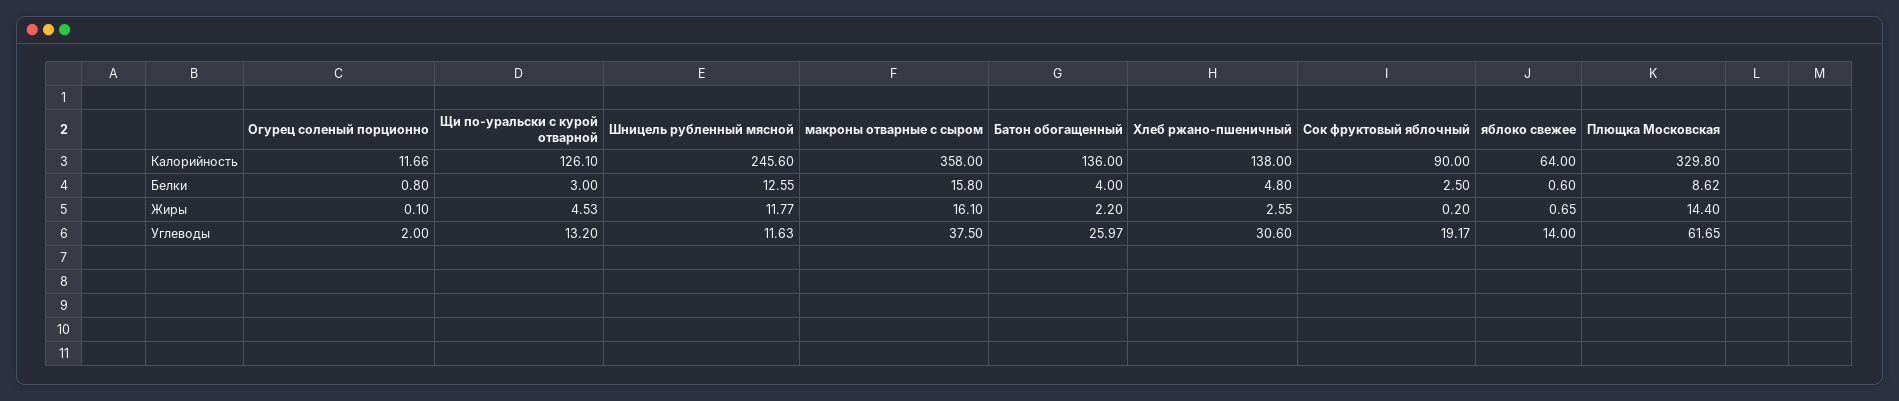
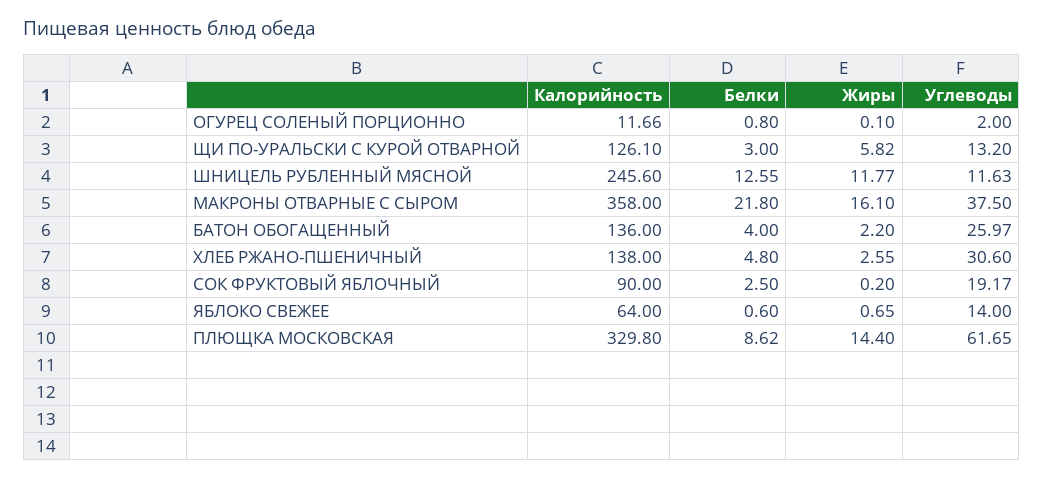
  {
    "Огурец соленый порционно": {
      "Калорийность": 11.66,
      "Белки": 0.8,
      "Жиры": 0.1,
      "Углеводы": 2
    },
    "Щи по-уральски с курой отварной": {
      "Калорийность": 126.1,
      "Белки": 3,
-     "Жиры": 4.53,
+     "Жиры": 5.82,
      "Углеводы": 13.2
    },
    "Шницель рубленный мясной": {
      "Калорийность": 245.6,
      "Белки": 12.55,
      "Жиры": 11.77,
      "Углеводы": 11.63
    },
    "макроны отварные с сыром": {
      "Калорийность": 358,
-     "Белки": 15.8,
+     "Белки": 21.8,
      "Жиры": 16.1,
      "Углеводы": 37.5
    },
    "Батон обогащенный": {
      "Калорийность": 136,
      "Белки": 4,
      "Жиры": 2.2,
      "Углеводы": 25.97
    },
    "Хлеб ржано-пшеничный": {
      "Калорийность": 138,
      "Белки": 4.8,
      "Жиры": 2.55,
      "Углеводы": 30.6
    },
    "Сок фруктовый яблочный": {
      "Калорийность": 90,
      "Белки": 2.5,
      "Жиры": 0.2,
      "Углеводы": 19.17
    },
    "яблоко свежее": {
      "Калорийность": 64,
      "Белки": 0.6,
      "Жиры": 0.65,
      "Углеводы": 14
    },
    "Плющка Московская": {
      "Калорийность": 329.8,
      "Белки": 8.62,
      "Жиры": 14.4,
      "Углеводы": 61.65
    }
  }

